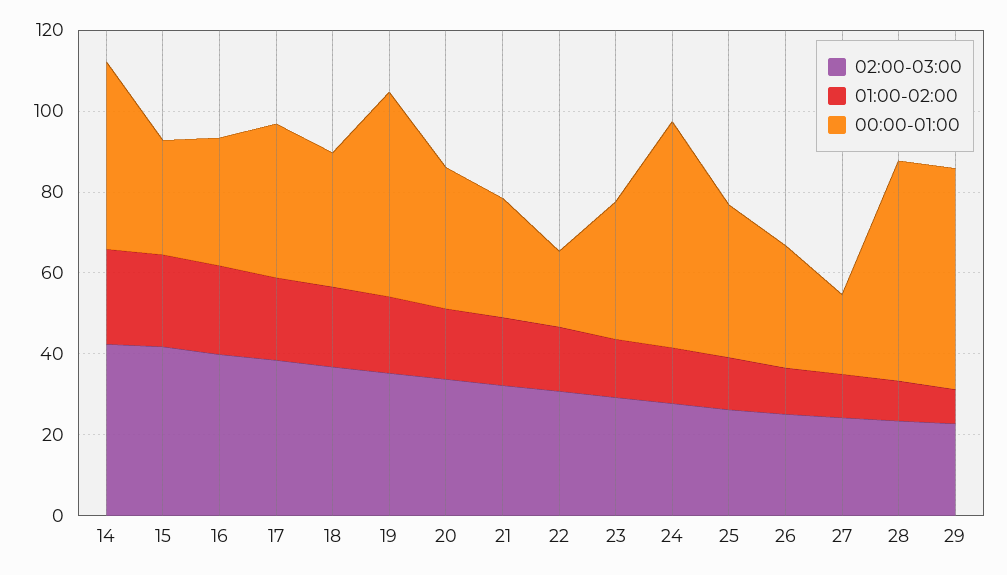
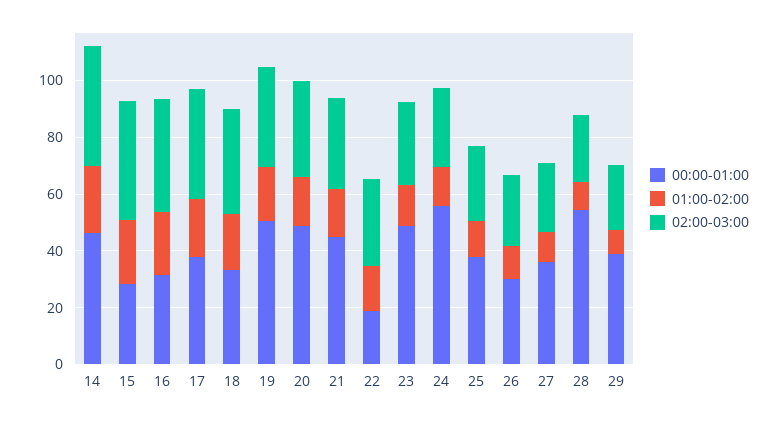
  {
    "02:00-03:00": {
      "14": 40,
      "15": 40,
      "16": 40,
      "17": 40,
      "18": 35,
      "19": 35,
      "20": 35,
      "21": 30,
      "22": 30,
      "23": 30,
      "24": 30,
      "25": 25,
      "26": 25,
      "27": 25,
      "28": 25,
      "29": 25
    },
    "01:00-02:00": {
      "14": 25,
      "15": 25,
      "16": 20,
      "17": 20,
      "18": 20,
      "19": 20,
      "20": 15,
      "21": 15,
      "22": 15,
      "23": 15,
      "24": 15,
      "25": 15,
      "26": 10,
      "27": 10,
      "28": 10,
      "29": 10
    },
    "00:00-01:00": {
      "14": 45,
      "15": 30,
      "16": 30,
      "17": 40,
      "18": 35,
      "19": 50,
-     "20": 35,
+     "20": 50,
-     "21": 30,
+     "21": 45,
      "22": 20,
-     "23": 35,
+     "23": 50,
      "24": 55,
      "25": 40,
      "26": 30,
-     "27": 20,
+     "27": 35,
      "28": 55,
-     "29": 55
+     "29": 40
    }
  }

